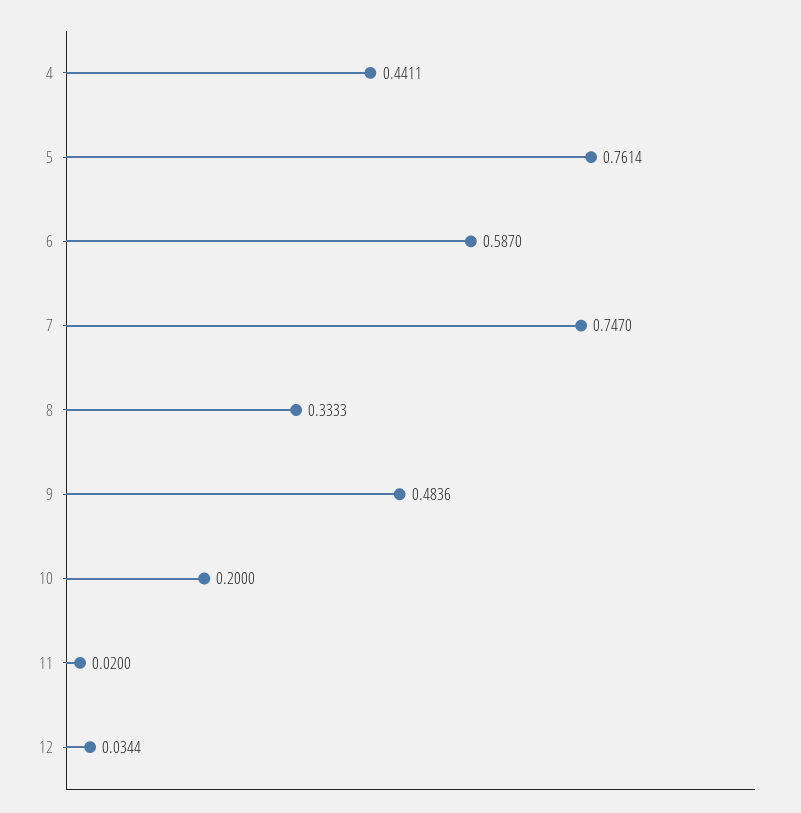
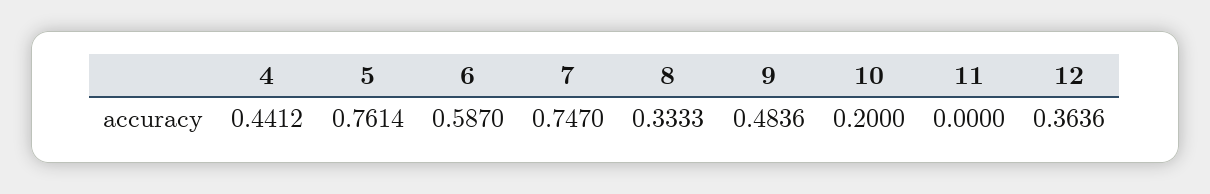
  {
-   "4": 0.4411,
+   "4": 0.4412,
    "5": 0.7614,
    "6": 0.587,
    "7": 0.747,
    "8": 0.3333,
    "9": 0.4836,
    "10": 0.2,
-   "11": 0.02,
+   "11": 0,
-   "12": 0.0344
+   "12": 0.3636
  }

